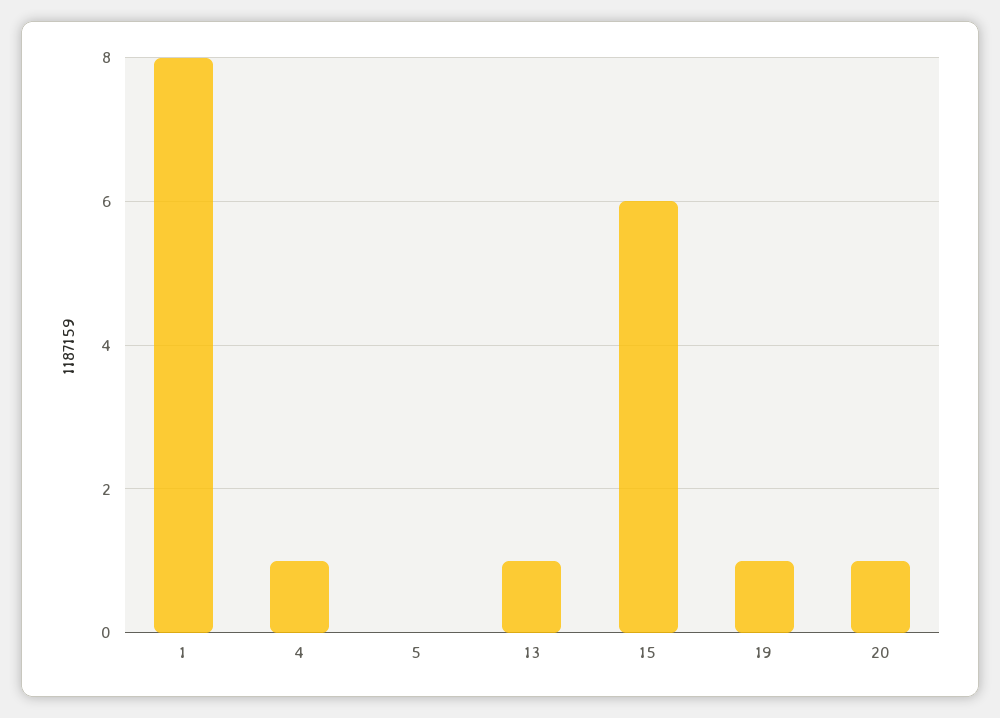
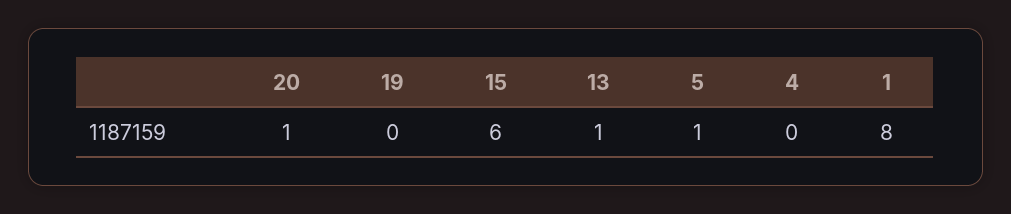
  {
    "1": 8,
-   "4": 1,
+   "4": 0,
-   "5": 0,
+   "5": 1,
    "13": 1,
    "15": 6,
-   "19": 1,
+   "19": 0,
    "20": 1
  }

